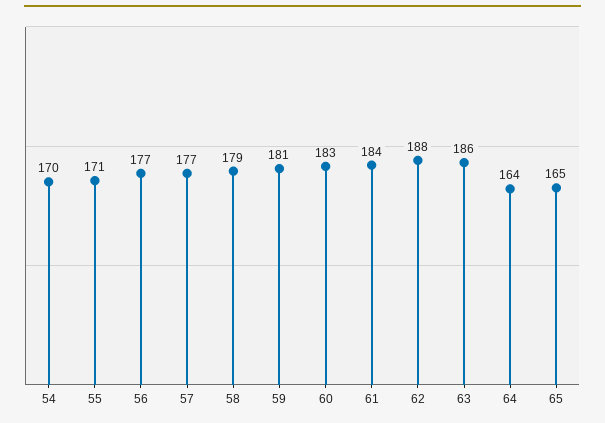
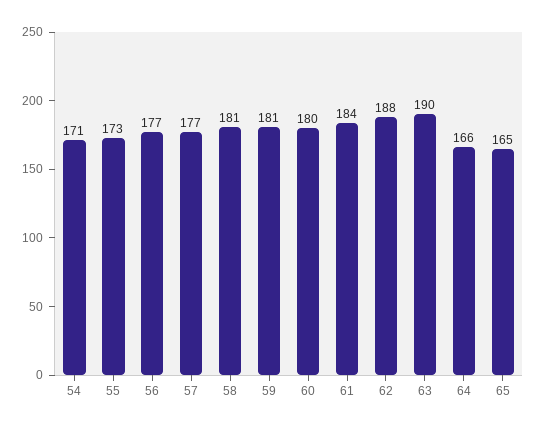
  {
-   "54": 170,
+   "54": 171,
-   "55": 171,
+   "55": 173,
    "56": 177,
    "57": 177,
-   "58": 179,
+   "58": 181,
    "59": 181,
-   "60": 183,
+   "60": 180,
    "61": 184,
    "62": 188,
-   "63": 186,
+   "63": 190,
-   "64": 164,
+   "64": 166,
    "65": 165
  }

